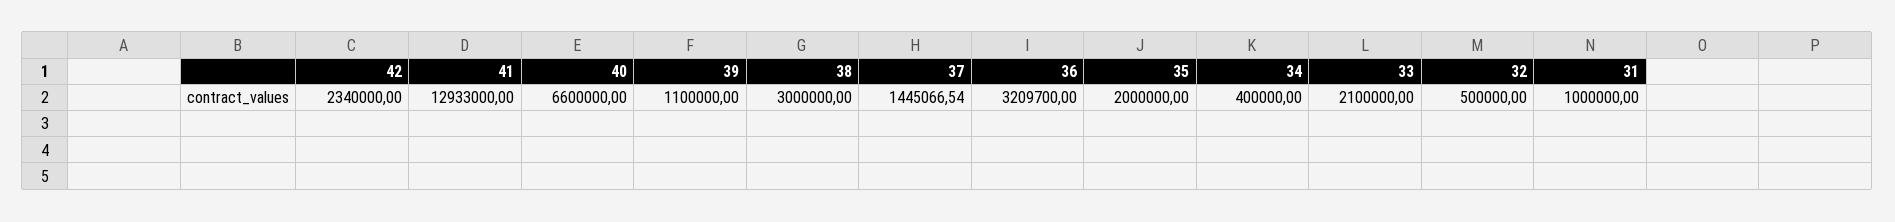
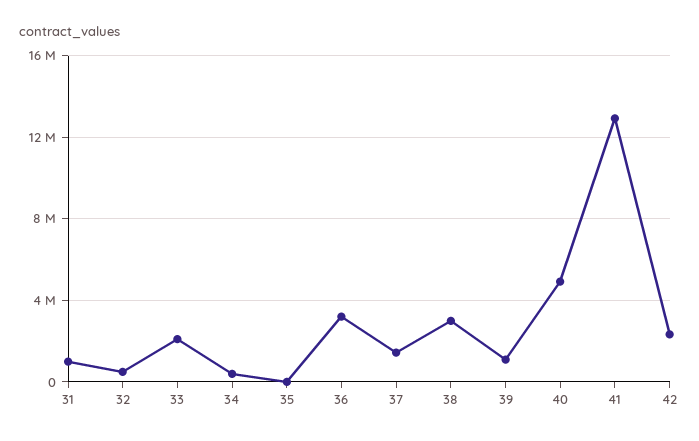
  {
    "42": 2340000,
    "41": 12933000,
-   "40": 6600000,
+   "40": 5000000,
    "39": 1100000,
    "38": 3000000,
    "37": 1445066.54,
    "36": 3209700,
-   "35": 2000000,
+   "35": 0,
    "34": 400000,
    "33": 2100000,
    "32": 500000,
    "31": 1000000
  }

